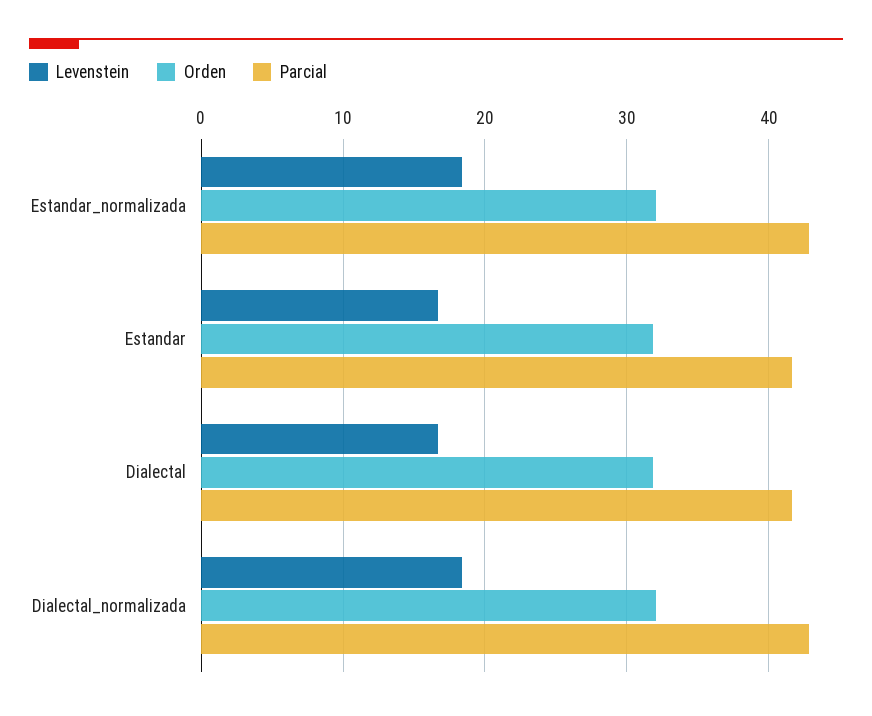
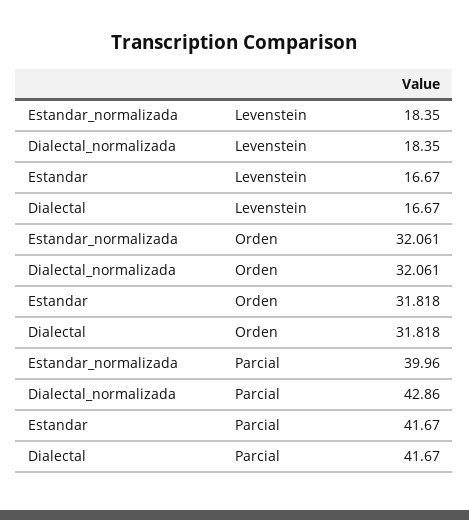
  {
    "Levenstein": {
      "Estandar_normalizada": 18.35,
      "Estandar": 16.67,
      "Dialectal": 16.67,
      "Dialectal_normalizada": 18.35
    },
    "Orden": {
      "Estandar_normalizada": 32.061,
      "Estandar": 31.818,
      "Dialectal": 31.818,
      "Dialectal_normalizada": 32.061
    },
    "Parcial": {
-     "Estandar_normalizada": 43,
+     "Estandar_normalizada": 39.96,
      "Estandar": 41.67,
      "Dialectal": 41.67,
      "Dialectal_normalizada": 42.86
    }
  }

